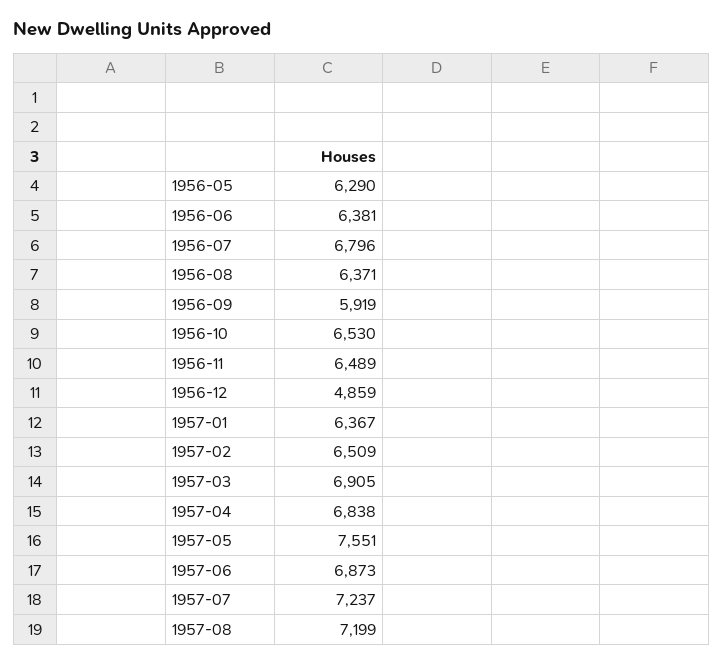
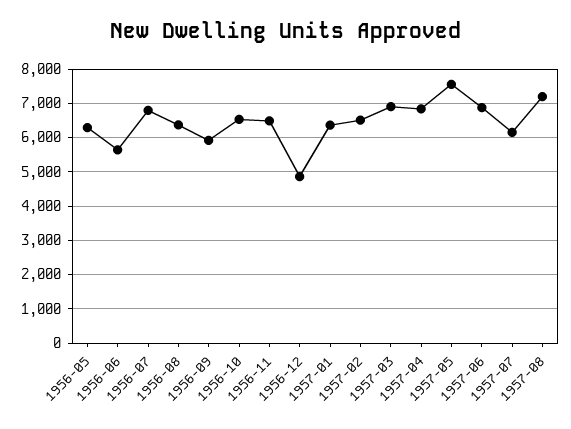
  {
    "1956-05": 6290,
-   "1956-06": 6381,
+   "1956-06": 5600,
    "1956-07": 6796,
    "1956-08": 6371,
    "1956-09": 5919,
    "1956-10": 6530,
    "1956-11": 6489,
    "1956-12": 4859,
    "1957-01": 6367,
    "1957-02": 6509,
    "1957-03": 6905,
    "1957-04": 6838,
    "1957-05": 7551,
    "1957-06": 6873,
-   "1957-07": 7237,
+   "1957-07": 6200,
    "1957-08": 7199
  }

